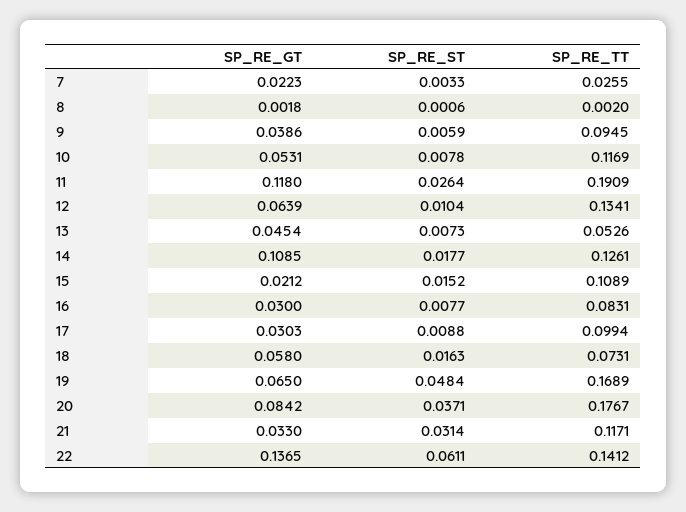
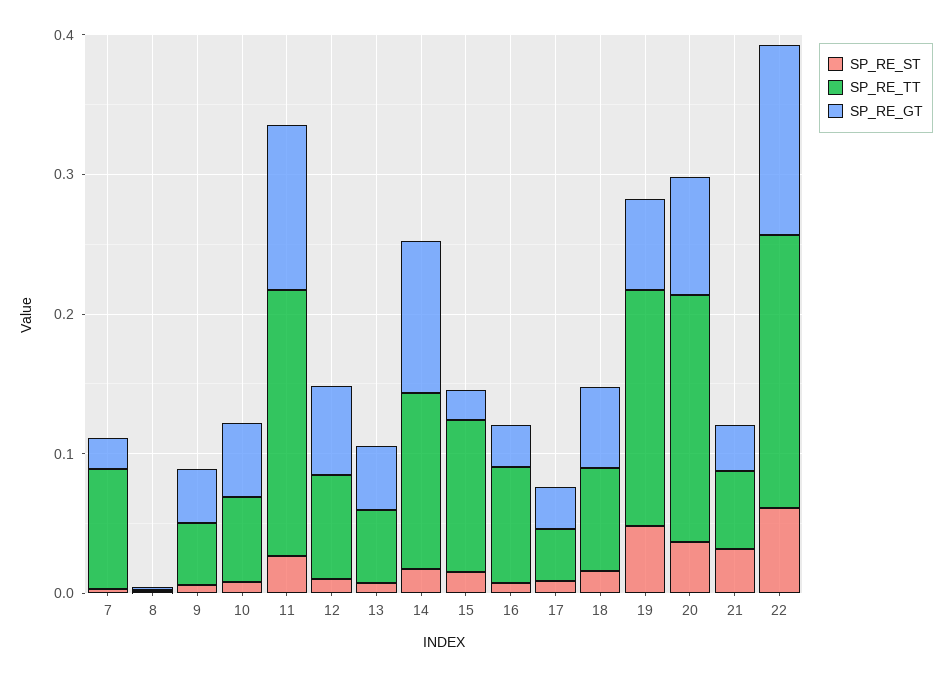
  {
    "SP_RE_GT": {
      "7": 0.0223,
      "8": 0.0018,
      "9": 0.0386,
      "10": 0.0531,
      "11": 0.118,
      "12": 0.0639,
      "13": 0.0454,
      "14": 0.1085,
      "15": 0.0212,
      "16": 0.03,
      "17": 0.0303,
      "18": 0.058,
      "19": 0.065,
      "20": 0.0842,
      "21": 0.033,
      "22": 0.1365
    },
    "SP_RE_ST": {
      "7": 0.0033,
      "8": 0.0006,
      "9": 0.0059,
      "10": 0.0078,
      "11": 0.0264,
      "12": 0.0104,
      "13": 0.0073,
      "14": 0.0177,
      "15": 0.0152,
      "16": 0.0077,
      "17": 0.0088,
      "18": 0.0163,
      "19": 0.0484,
      "20": 0.0371,
      "21": 0.0314,
      "22": 0.0611
    },
    "SP_RE_TT": {
-     "7": 0.0255,
+     "7": 0.08,
      "8": 0.002,
-     "9": 0.0945,
+     "9": 0.04,
-     "10": 0.1169,
+     "10": 0.06,
      "11": 0.1909,
-     "12": 0.1341,
+     "12": 0.08,
      "13": 0.0526,
      "14": 0.1261,
      "15": 0.1089,
      "16": 0.0831,
-     "17": 0.0994,
+     "17": 0.04,
      "18": 0.0731,
      "19": 0.1689,
      "20": 0.1767,
-     "21": 0.1171,
+     "21": 0.06,
-     "22": 0.1412
+     "22": 0.2
    }
  }

